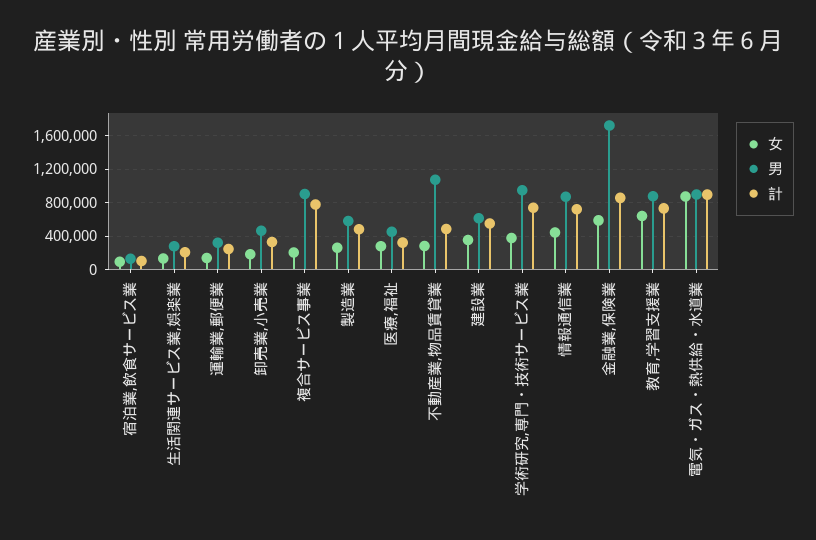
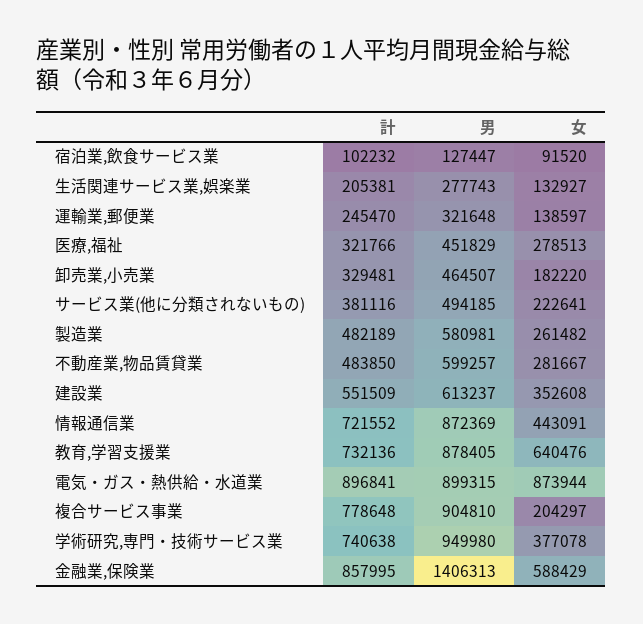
  {
    "女": {
      "宿泊業,飲食サービス業": 91520,
      "生活関連サービス業,娯楽業": 132927,
      "運輸業,郵便業": 138597,
      "卸売業,小売業": 182220,
      "複合サービス事業": 204297,
      "製造業": 261482,
      "医療,福祉": 278513,
      "不動産業,物品賃貸業": 281667,
      "建設業": 352608,
      "学術研究,専門・技術サービス業": 377078,
      "情報通信業": 443091,
      "金融業,保険業": 588429,
      "教育,学習支援業": 640476,
-     "電気・ガス・熱供給・水道業": 873944
+     "電気・ガス・熱供給・水道業": 873944,
+     "サービス業(他に分類されないもの)": 222641
    },
    "男": {
      "宿泊業,飲食サービス業": 127447,
      "生活関連サービス業,娯楽業": 277743,
      "運輸業,郵便業": 321648,
      "卸売業,小売業": 464507,
      "複合サービス事業": 904810,
      "製造業": 580981,
      "医療,福祉": 451829,
-     "不動産業,物品賃貸業": 1100000,
+     "不動産業,物品賃貸業": 599257,
      "建設業": 613237,
      "学術研究,専門・技術サービス業": 949980,
      "情報通信業": 872369,
-     "金融業,保険業": 1700000,
+     "金融業,保険業": 1406313,
      "教育,学習支援業": 878405,
-     "電気・ガス・熱供給・水道業": 899315
+     "電気・ガス・熱供給・水道業": 899315,
+     "サービス業(他に分類されないもの)": 494185
    },
    "計": {
      "宿泊業,飲食サービス業": 102232,
      "生活関連サービス業,娯楽業": 205381,
      "運輸業,郵便業": 245470,
      "卸売業,小売業": 329481,
      "複合サービス事業": 778648,
      "製造業": 482189,
      "医療,福祉": 321766,
      "不動産業,物品賃貸業": 483850,
      "建設業": 551509,
      "学術研究,専門・技術サービス業": 740638,
      "情報通信業": 721552,
      "金融業,保険業": 857995,
      "教育,学習支援業": 732136,
-     "電気・ガス・熱供給・水道業": 896841
+     "電気・ガス・熱供給・水道業": 896841,
+     "サービス業(他に分類されないもの)": 381116
    }
  }

